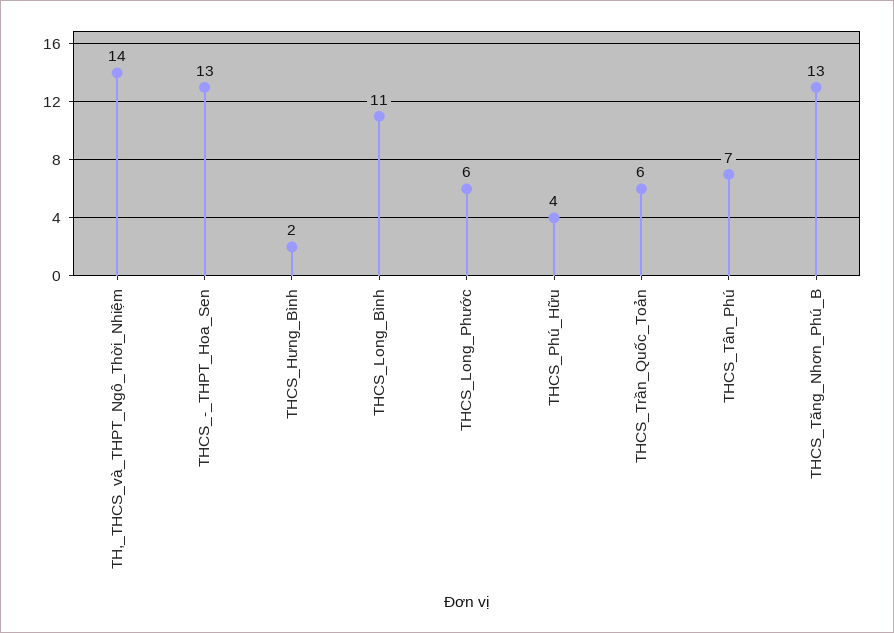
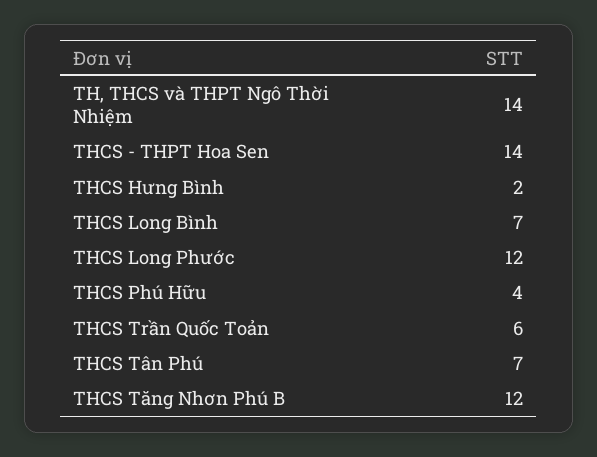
  {
    "TH,_THCS_và_THPT_Ngô_Thời_Nhiệm": 14,
-   "THCS_-_THPT_Hoa_Sen": 13,
+   "THCS_-_THPT_Hoa_Sen": 14,
    "THCS_Hưng_Bình": 2,
-   "THCS_Long_Bình": 11,
+   "THCS_Long_Bình": 7,
-   "THCS_Long_Phước": 6,
+   "THCS_Long_Phước": 12,
    "THCS_Phú_Hữu": 4,
    "THCS_Trần_Quốc_Toản": 6,
    "THCS_Tân_Phú": 7,
-   "THCS_Tăng_Nhơn_Phú_B": 13
+   "THCS_Tăng_Nhơn_Phú_B": 12
  }

